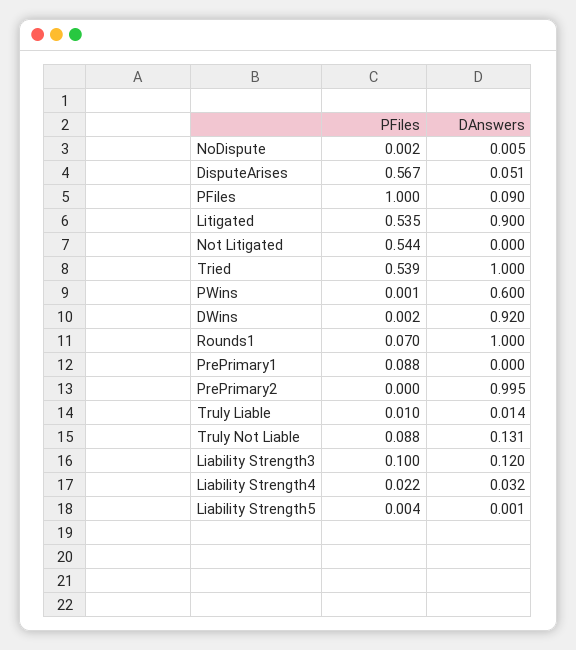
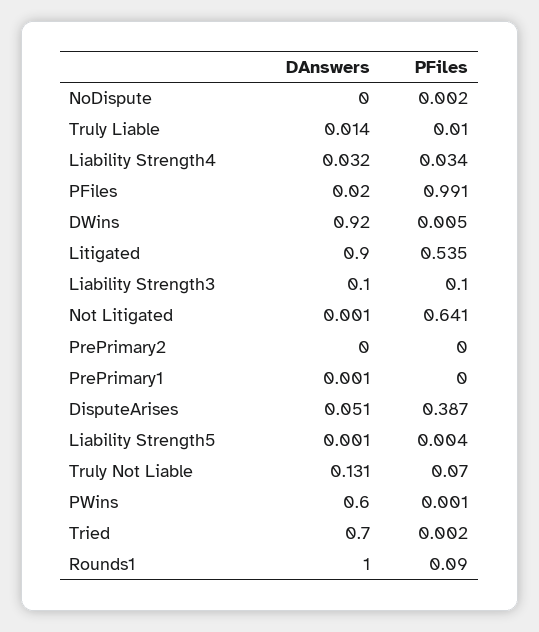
  {
    "PFiles": {
      "NoDispute": 0.002,
-     "DisputeArises": 0.567,
+     "DisputeArises": 0.387,
-     "PFiles": 1,
+     "PFiles": 0.991,
      "Litigated": 0.535,
-     "Not Litigated": 0.544,
+     "Not Litigated": 0.641,
-     "Tried": 0.539,
+     "Tried": 0.002,
      "PWins": 0.001,
-     "DWins": 0.002,
+     "DWins": 0.005,
-     "Rounds1": 0.07,
+     "Rounds1": 0.09,
-     "PrePrimary1": 0.088,
+     "PrePrimary1": 0,
      "PrePrimary2": 0,
      "Truly Liable": 0.01,
-     "Truly Not Liable": 0.088,
+     "Truly Not Liable": 0.07,
      "Liability Strength3": 0.1,
-     "Liability Strength4": 0.022,
+     "Liability Strength4": 0.034,
      "Liability Strength5": 0.004
    },
    "DAnswers": {
-     "NoDispute": 0.005,
+     "NoDispute": 0,
      "DisputeArises": 0.051,
-     "PFiles": 0.09,
+     "PFiles": 0.02,
      "Litigated": 0.9,
-     "Not Litigated": 0,
+     "Not Litigated": 0.001,
-     "Tried": 1,
+     "Tried": 0.7,
      "PWins": 0.6,
      "DWins": 0.92,
      "Rounds1": 1,
-     "PrePrimary1": 0,
+     "PrePrimary1": 0.001,
-     "PrePrimary2": 0.995,
+     "PrePrimary2": 0,
      "Truly Liable": 0.014,
      "Truly Not Liable": 0.131,
-     "Liability Strength3": 0.12,
+     "Liability Strength3": 0.1,
      "Liability Strength4": 0.032,
      "Liability Strength5": 0.001
    }
  }

